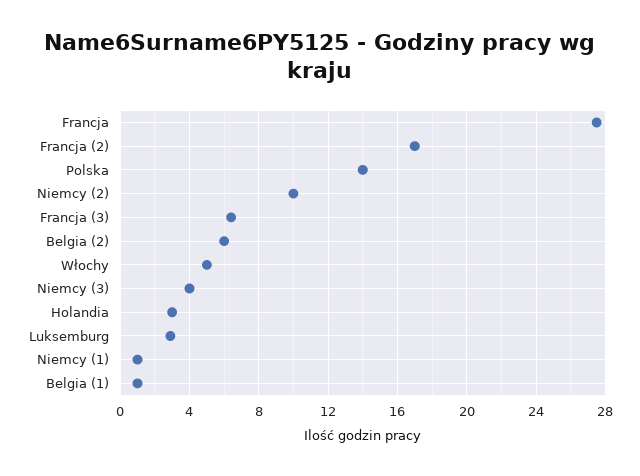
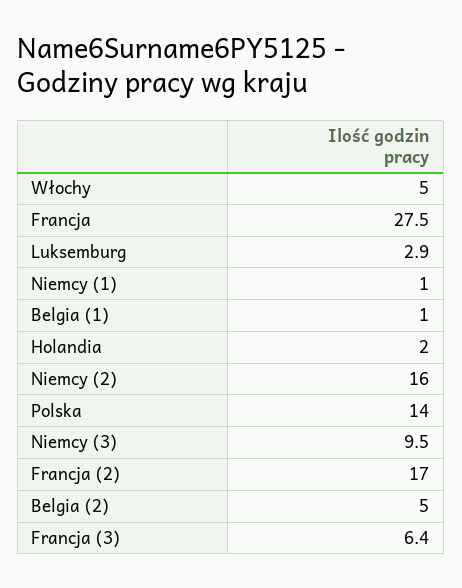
  {
    "Francja": 27.5,
    "Francja (2)": 17,
    "Polska": 14,
-   "Niemcy (2)": 10,
+   "Niemcy (2)": 16,
    "Francja (3)": 6.4,
-   "Belgia (2)": 6,
+   "Belgia (2)": 5,
    "Włochy": 5,
-   "Niemcy (3)": 4,
+   "Niemcy (3)": 9.5,
-   "Holandia": 3,
+   "Holandia": 2,
    "Luksemburg": 2.9,
    "Niemcy (1)": 1,
    "Belgia (1)": 1
  }

